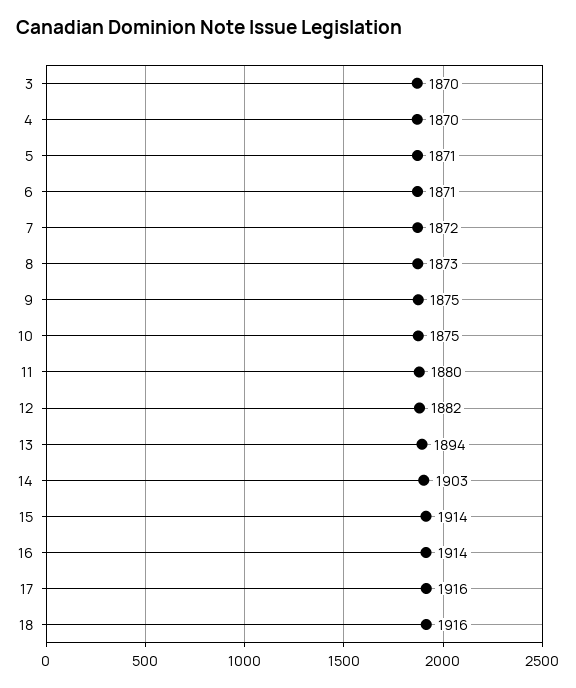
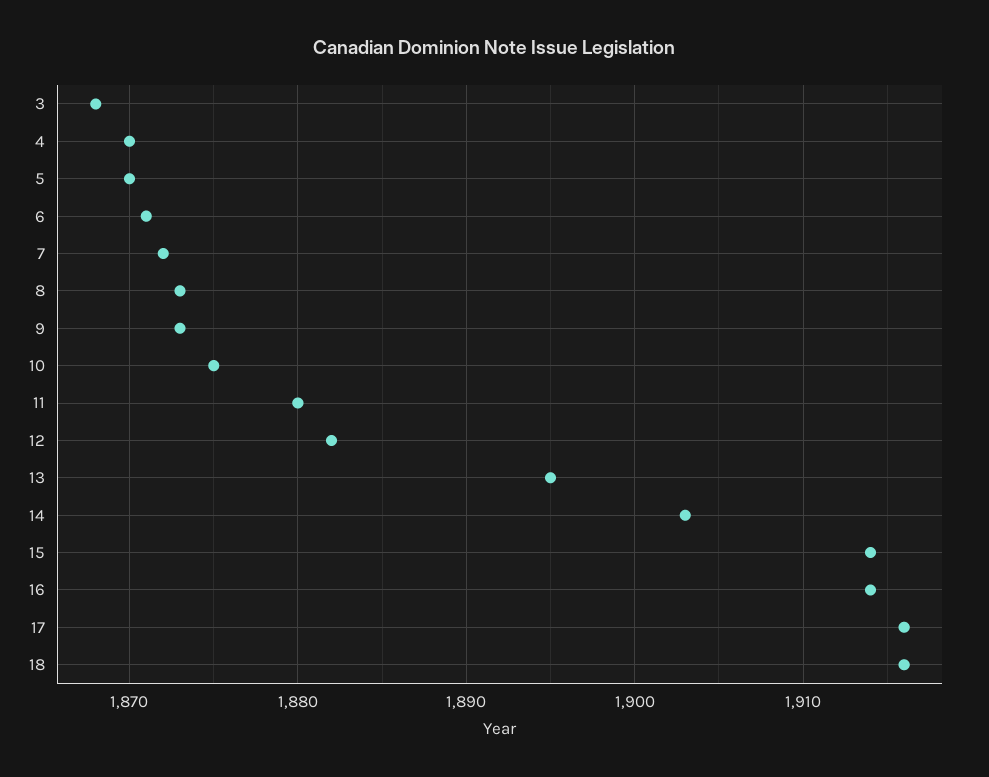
  {
-   "3": 1870,
+   "3": 1868,
    "4": 1870,
-   "5": 1871,
+   "5": 1870,
    "6": 1871,
    "7": 1872,
    "8": 1873,
-   "9": 1875,
+   "9": 1873,
    "10": 1875,
    "11": 1880,
    "12": 1882,
-   "13": 1894,
+   "13": 1895,
    "14": 1903,
    "15": 1914,
    "16": 1914,
    "17": 1916,
    "18": 1916
  }

